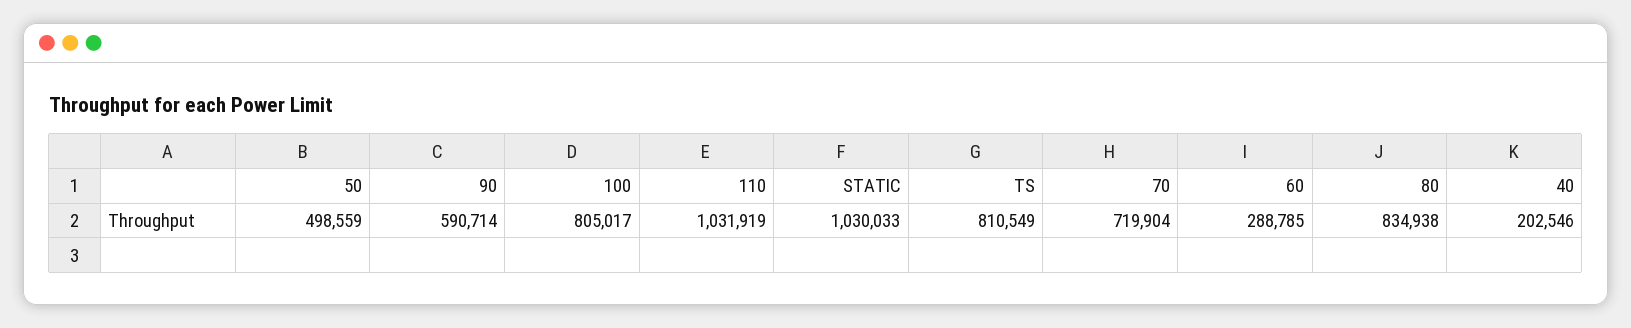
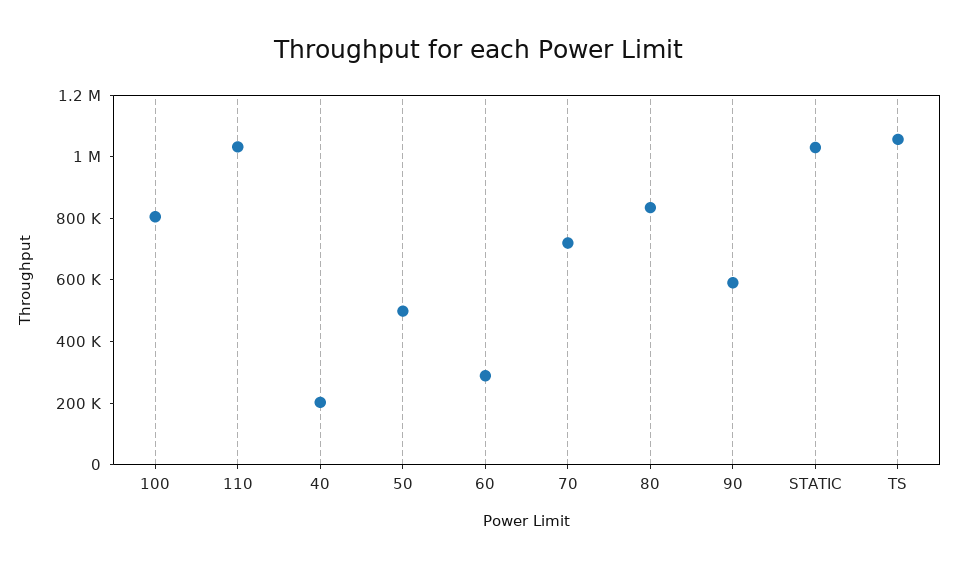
  {
    "50": 498559,
    "90": 590714,
    "100": 805017,
    "110": 1031919,
    "STATIC": 1030033,
-   "TS": 810549,
+   "TS": 1050000,
    "70": 719904,
    "60": 288785,
    "80": 834938,
    "40": 202546
  }

